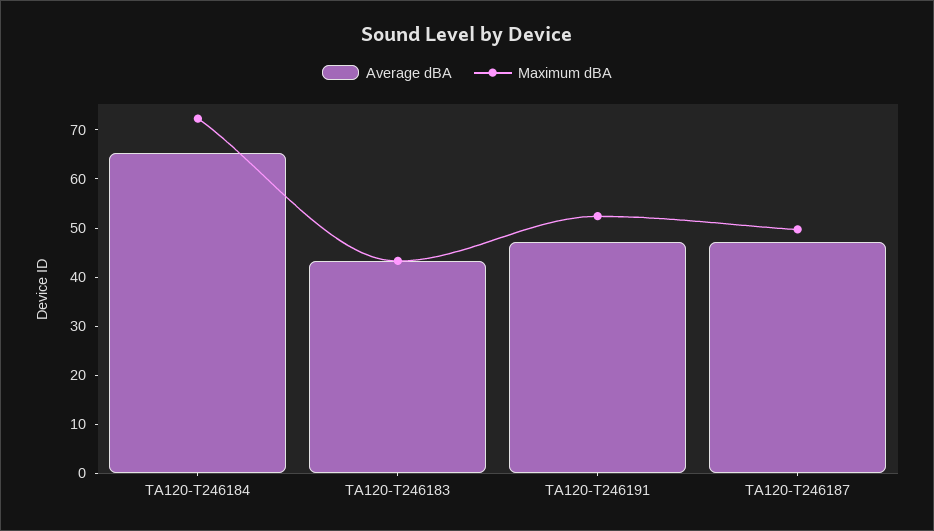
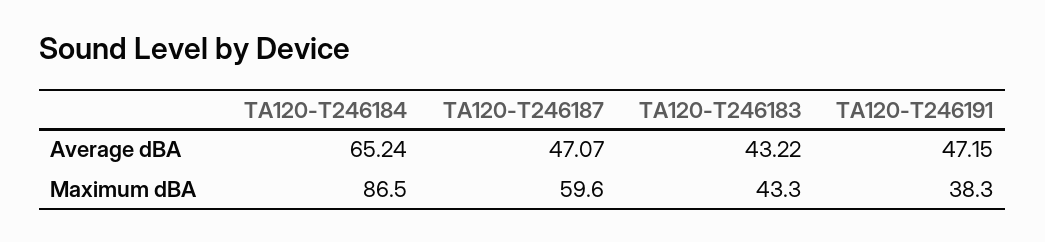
  {
    "Average dBA": {
      "TA120-T246184": 65.24,
      "TA120-T246183": 43.22,
      "TA120-T246191": 47.15,
      "TA120-T246187": 47.07
    },
    "Maximum dBA": {
-     "TA120-T246184": 72,
+     "TA120-T246184": 86.5,
      "TA120-T246183": 43.3,
-     "TA120-T246191": 52,
+     "TA120-T246191": 38.3,
-     "TA120-T246187": 50
+     "TA120-T246187": 59.6
    }
  }

